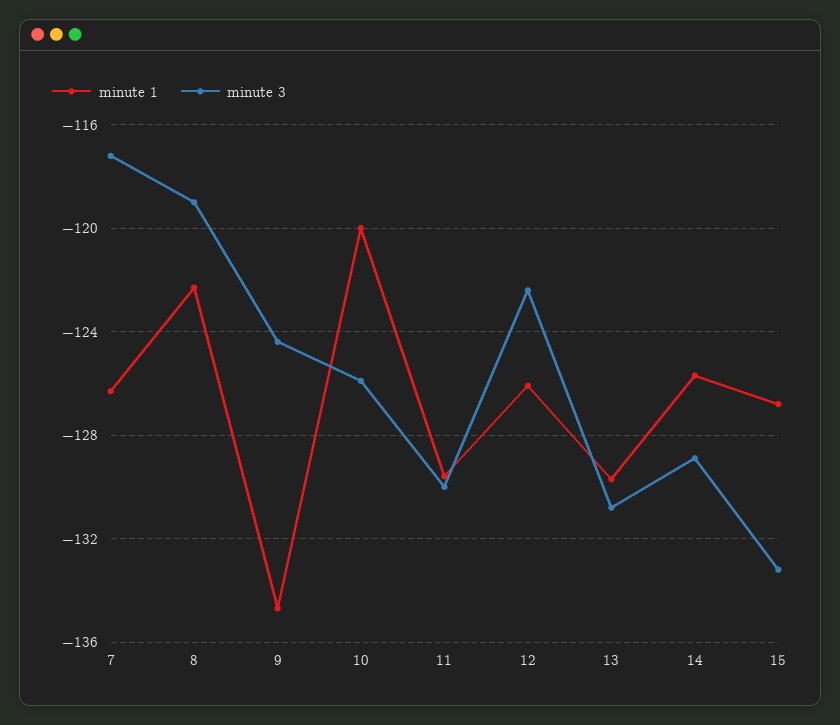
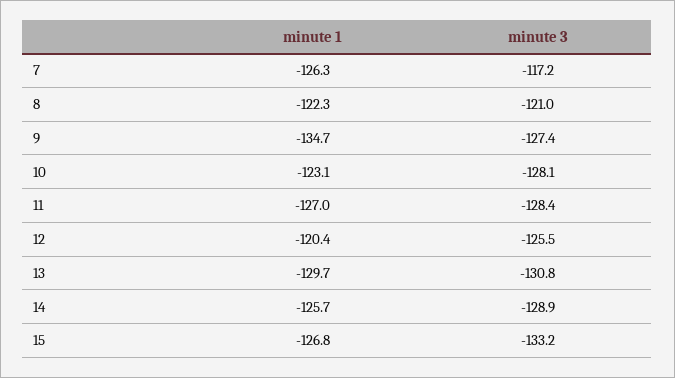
  {
    "minute 1": {
      "7": -126.3,
      "8": -122.3,
      "9": -134.7,
-     "10": -120,
+     "10": -123.1,
-     "11": -129.5,
+     "11": -127,
-     "12": -126,
+     "12": -120.4,
      "13": -129.7,
      "14": -125.7,
      "15": -126.8
    },
    "minute 3": {
      "7": -117.2,
-     "8": -119,
+     "8": -121,
-     "9": -124.5,
+     "9": -127.4,
-     "10": -126,
+     "10": -128.1,
-     "11": -130,
+     "11": -128.4,
-     "12": -122.5,
+     "12": -125.5,
      "13": -130.8,
      "14": -128.9,
      "15": -133.2
    }
  }

